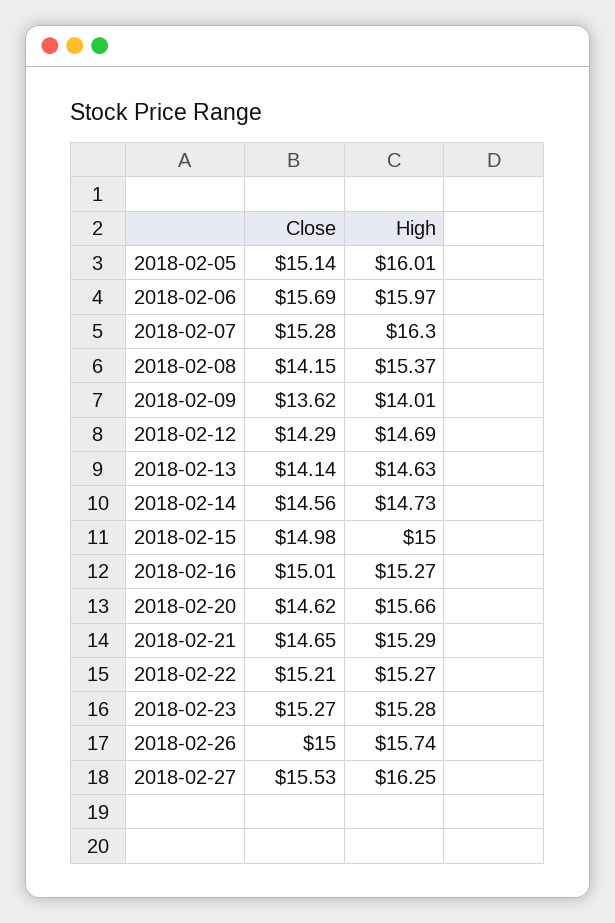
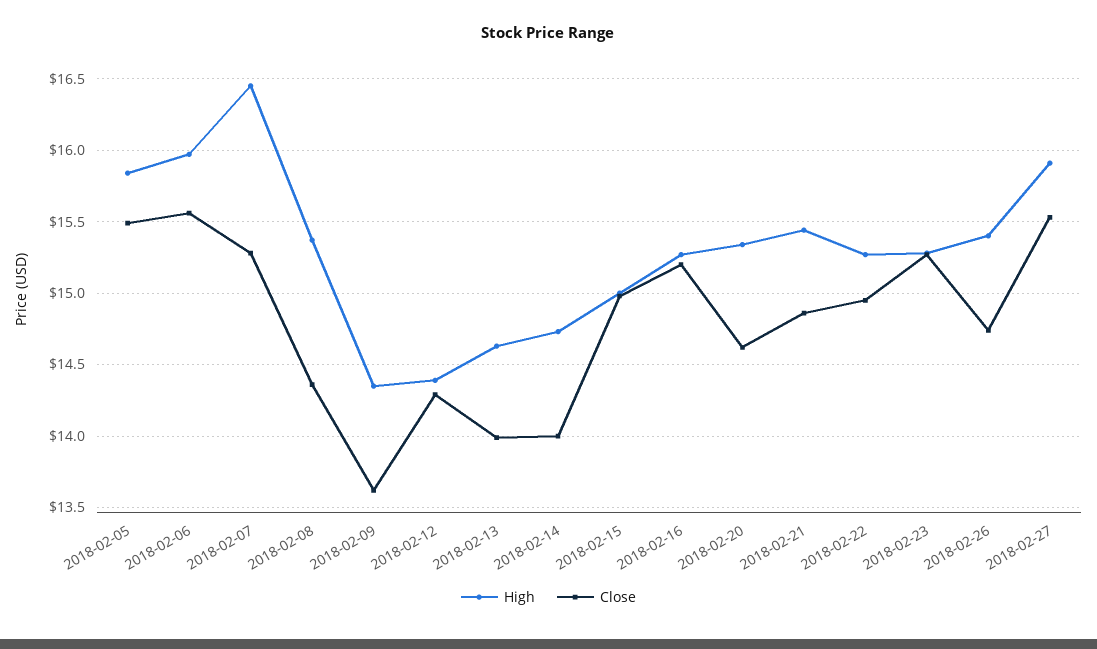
  {
    "Close": {
-     "2018-02-05": 15.14,
+     "2018-02-05": 15.5,
-     "2018-02-06": 15.69,
+     "2018-02-06": 15.55,
      "2018-02-07": 15.28,
-     "2018-02-08": 14.15,
+     "2018-02-08": 14.35,
      "2018-02-09": 13.62,
      "2018-02-12": 14.29,
-     "2018-02-13": 14.14,
+     "2018-02-13": 14,
-     "2018-02-14": 14.56,
+     "2018-02-14": 14,
      "2018-02-15": 14.98,
-     "2018-02-16": 15.01,
+     "2018-02-16": 15.2,
      "2018-02-20": 14.62,
-     "2018-02-21": 14.65,
+     "2018-02-21": 14.85,
-     "2018-02-22": 15.21,
+     "2018-02-22": 14.95,
      "2018-02-23": 15.27,
-     "2018-02-26": 15,
+     "2018-02-26": 14.75,
      "2018-02-27": 15.53
    },
    "High": {
-     "2018-02-05": 16.01,
+     "2018-02-05": 15.85,
      "2018-02-06": 15.97,
-     "2018-02-07": 16.3,
+     "2018-02-07": 16.45,
      "2018-02-08": 15.37,
-     "2018-02-09": 14.01,
+     "2018-02-09": 14.35,
-     "2018-02-12": 14.69,
+     "2018-02-12": 14.4,
      "2018-02-13": 14.63,
      "2018-02-14": 14.73,
      "2018-02-15": 15,
      "2018-02-16": 15.27,
-     "2018-02-20": 15.66,
+     "2018-02-20": 15.35,
-     "2018-02-21": 15.29,
+     "2018-02-21": 15.45,
      "2018-02-22": 15.27,
      "2018-02-23": 15.28,
-     "2018-02-26": 15.74,
+     "2018-02-26": 15.4,
-     "2018-02-27": 16.25
+     "2018-02-27": 15.9
    }
  }

